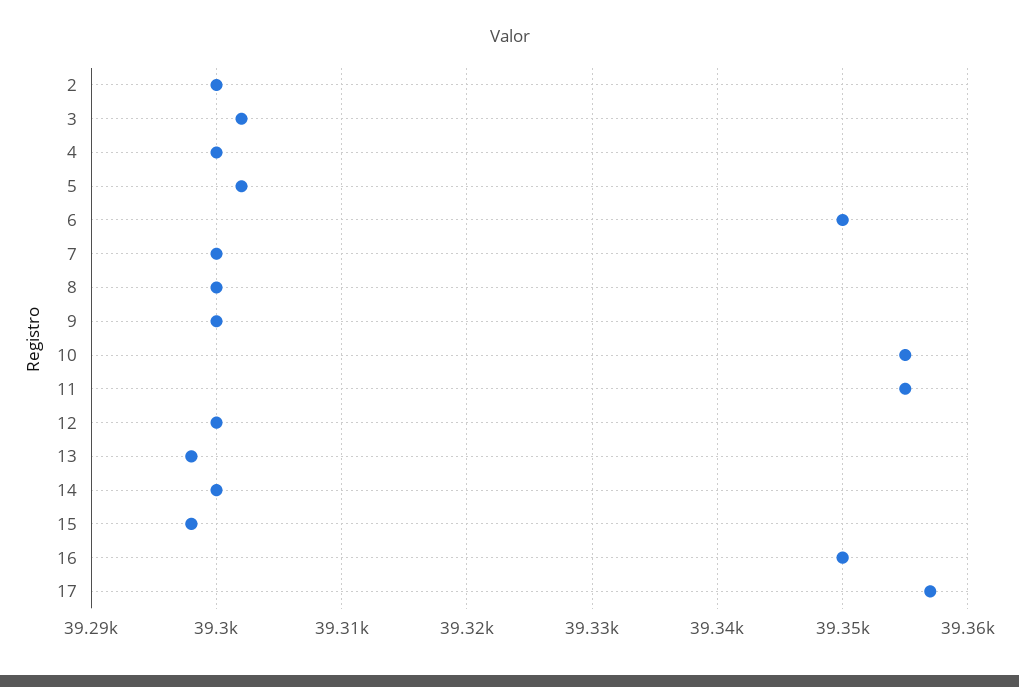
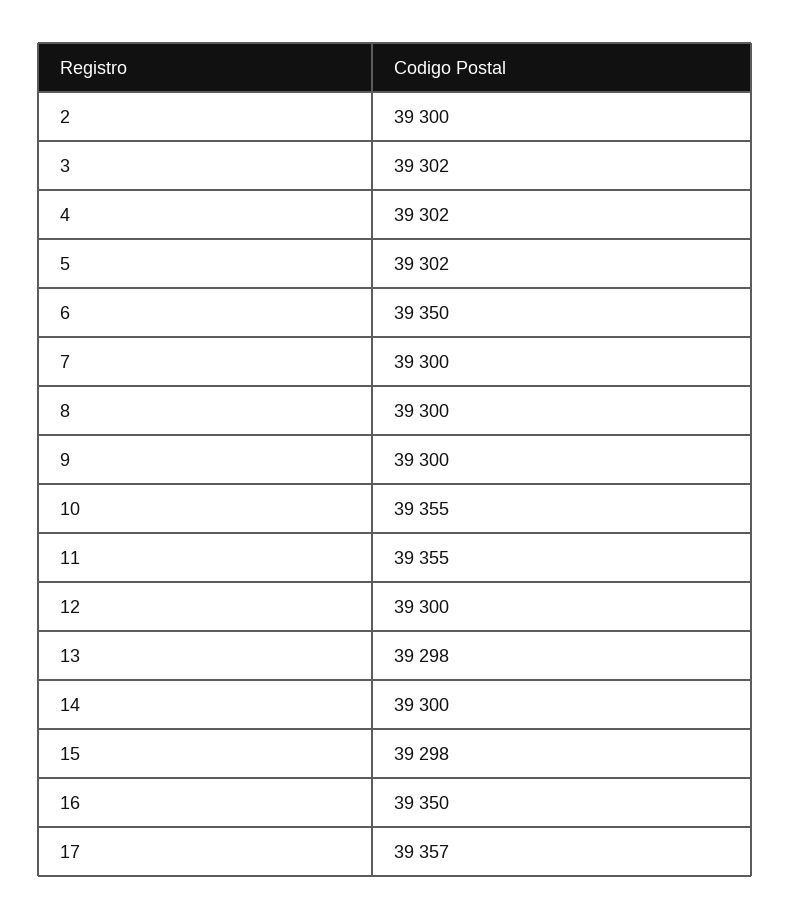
  {
    "2": 39300,
    "3": 39302,
-   "4": 39300,
+   "4": 39302,
    "5": 39302,
    "6": 39350,
    "7": 39300,
    "8": 39300,
    "9": 39300,
    "10": 39355,
    "11": 39355,
    "12": 39300,
    "13": 39298,
    "14": 39300,
    "15": 39298,
    "16": 39350,
    "17": 39357
  }

